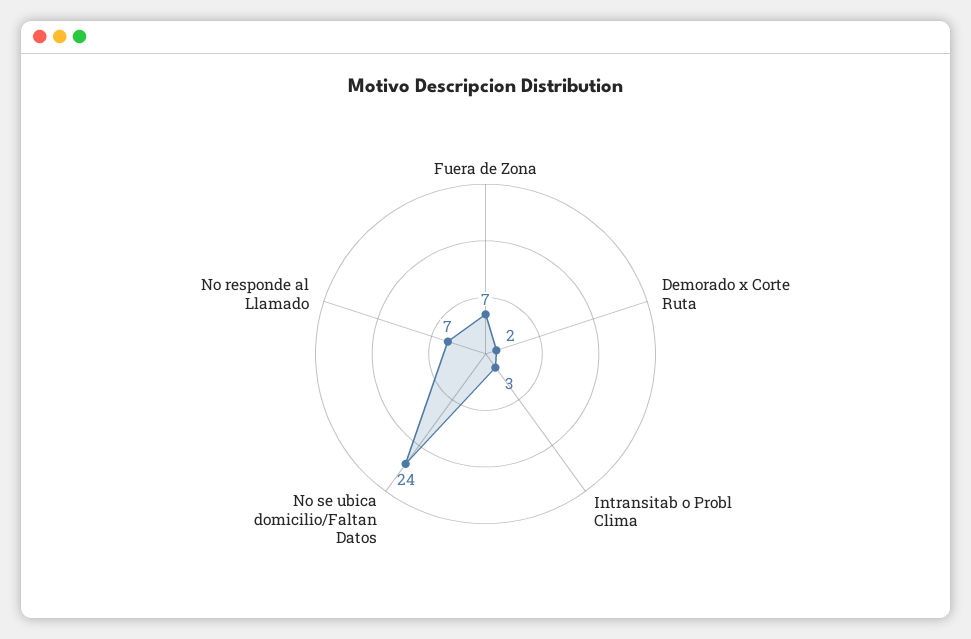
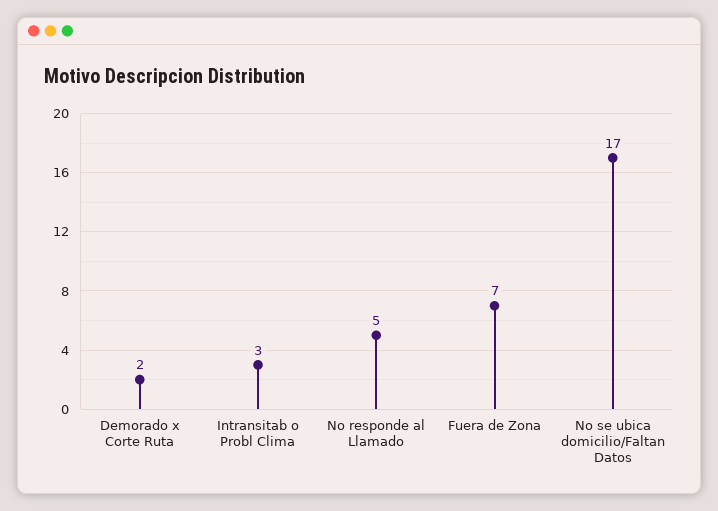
  {
    "Fuera de Zona": 7,
    "Demorado x Corte Ruta": 2,
    "Intransitab o Probl Clima": 3,
-   "No se ubica domicilio/Faltan Datos": 24,
+   "No se ubica domicilio/Faltan Datos": 17,
-   "No responde al Llamado": 7
+   "No responde al Llamado": 5
  }

